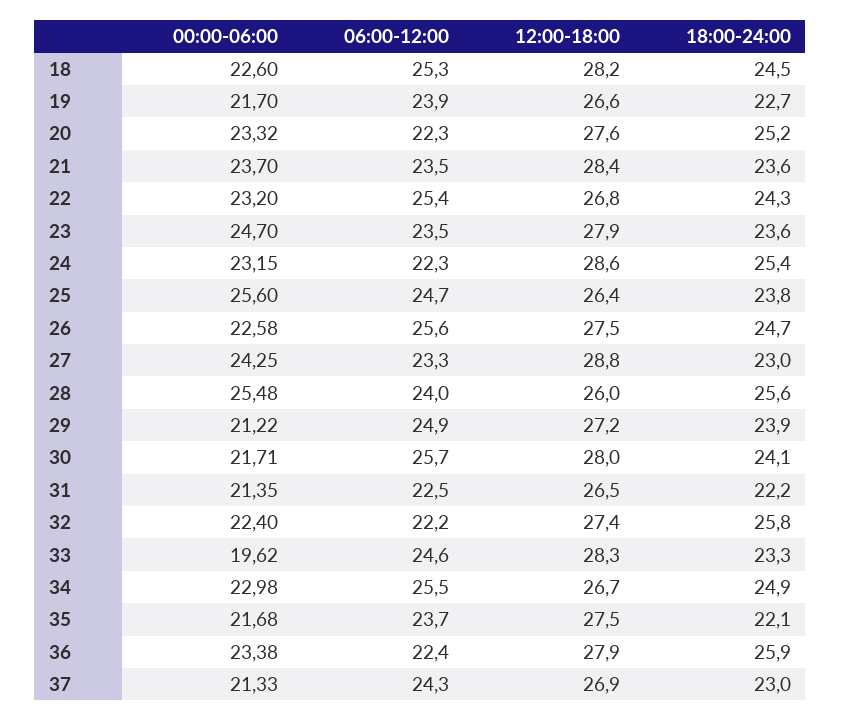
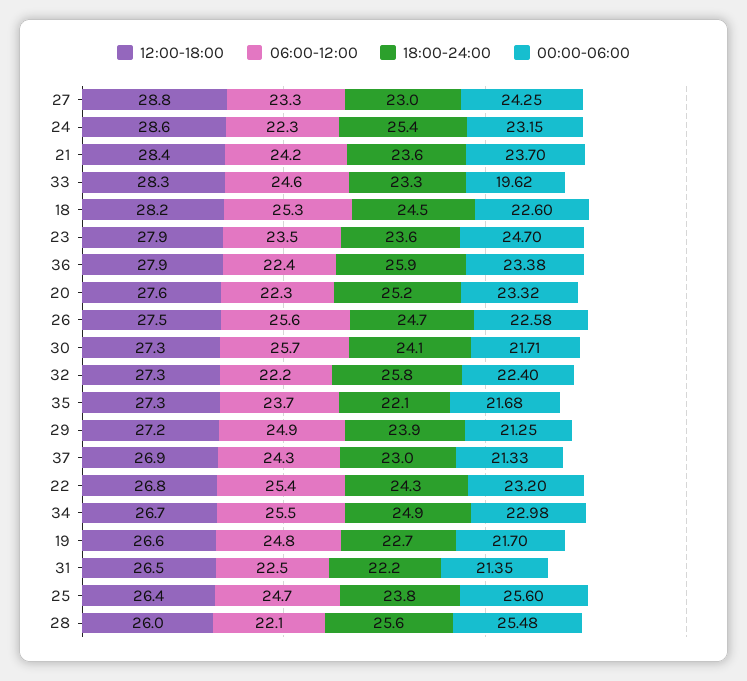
  {
    "00:00-06:00": {
      "18": 22.6,
      "19": 21.7,
      "20": 23.32,
      "21": 23.7,
      "22": 23.2,
      "23": 24.7,
      "24": 23.15,
      "25": 25.6,
      "26": 22.58,
      "27": 24.25,
      "28": 25.48,
-     "29": 21.22,
+     "29": 21.25,
      "30": 21.71,
      "31": 21.35,
      "32": 22.4,
      "33": 19.62,
      "34": 22.98,
      "35": 21.68,
      "36": 23.38,
      "37": 21.33
    },
    "06:00-12:00": {
      "18": 25.3,
-     "19": 23.9,
+     "19": 24.8,
      "20": 22.3,
-     "21": 23.5,
+     "21": 24.2,
      "22": 25.4,
      "23": 23.5,
      "24": 22.3,
      "25": 24.7,
      "26": 25.6,
      "27": 23.3,
-     "28": 24,
+     "28": 22.1,
      "29": 24.9,
      "30": 25.7,
      "31": 22.5,
      "32": 22.2,
      "33": 24.6,
      "34": 25.5,
      "35": 23.7,
      "36": 22.4,
      "37": 24.3
    },
    "12:00-18:00": {
      "18": 28.2,
      "19": 26.6,
      "20": 27.6,
      "21": 28.4,
      "22": 26.8,
      "23": 27.9,
      "24": 28.6,
      "25": 26.4,
      "26": 27.5,
      "27": 28.8,
      "28": 26,
      "29": 27.2,
-     "30": 28,
+     "30": 27.3,
      "31": 26.5,
-     "32": 27.4,
+     "32": 27.3,
      "33": 28.3,
      "34": 26.7,
-     "35": 27.5,
+     "35": 27.3,
      "36": 27.9,
      "37": 26.9
    },
    "18:00-24:00": {
      "18": 24.5,
      "19": 22.7,
      "20": 25.2,
      "21": 23.6,
      "22": 24.3,
      "23": 23.6,
      "24": 25.4,
      "25": 23.8,
      "26": 24.7,
      "27": 23,
      "28": 25.6,
      "29": 23.9,
      "30": 24.1,
      "31": 22.2,
      "32": 25.8,
      "33": 23.3,
      "34": 24.9,
      "35": 22.1,
      "36": 25.9,
      "37": 23
    }
  }

